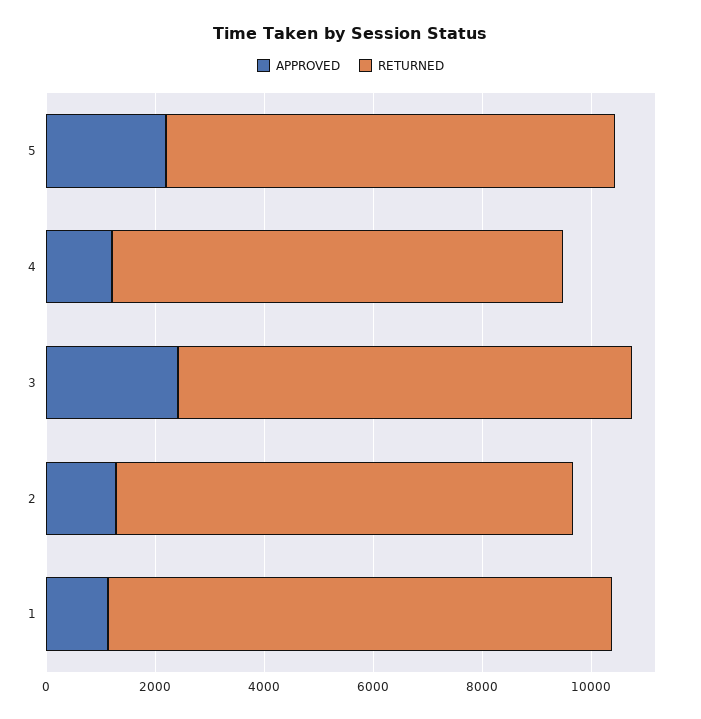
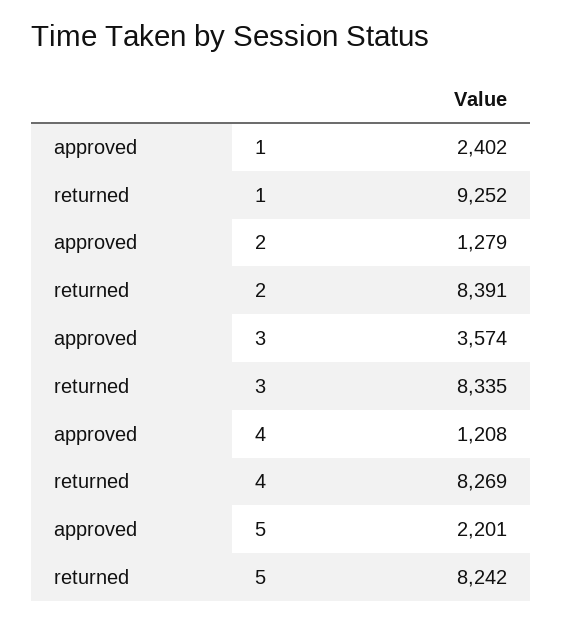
  {
    "APPROVED": {
      "5": 2201,
      "4": 1208,
-     "3": 2500,
+     "3": 3574,
      "2": 1279,
-     "1": 1000
+     "1": 2402
    },
    "RETURNED": {
      "5": 8242,
      "4": 8269,
      "3": 8335,
      "2": 8391,
      "1": 9252
    }
  }

